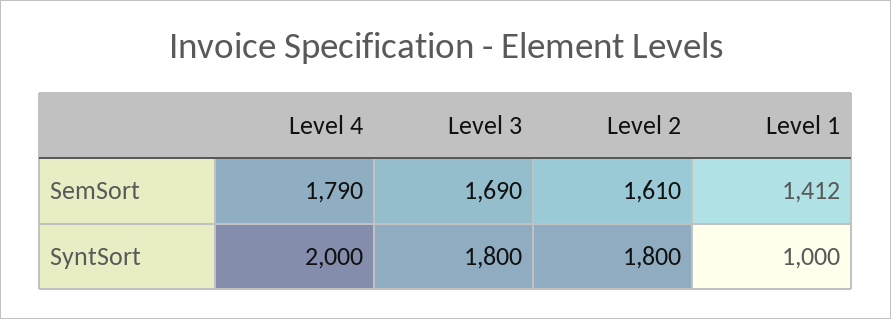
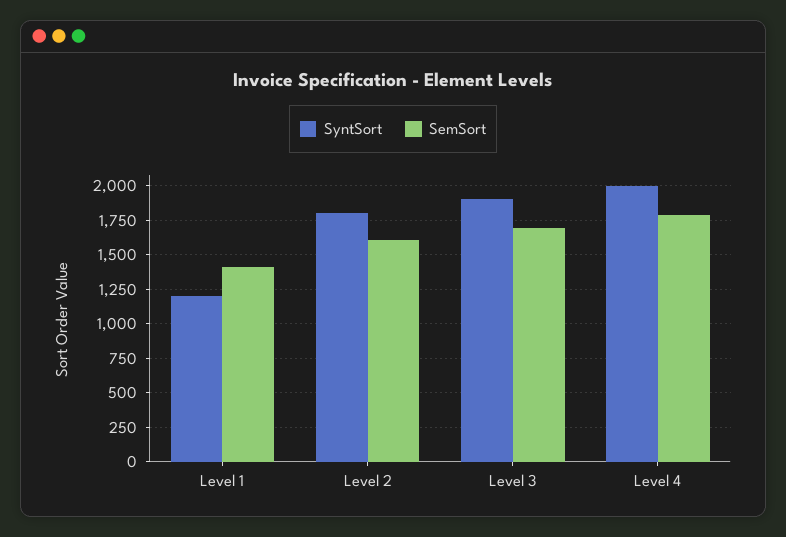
  {
    "SemSort": {
      "Level 4": 1790,
      "Level 3": 1690,
      "Level 2": 1610,
      "Level 1": 1412
    },
    "SyntSort": {
      "Level 4": 2000,
-     "Level 3": 1800,
+     "Level 3": 1900,
      "Level 2": 1800,
-     "Level 1": 1000
+     "Level 1": 1200
    }
  }

